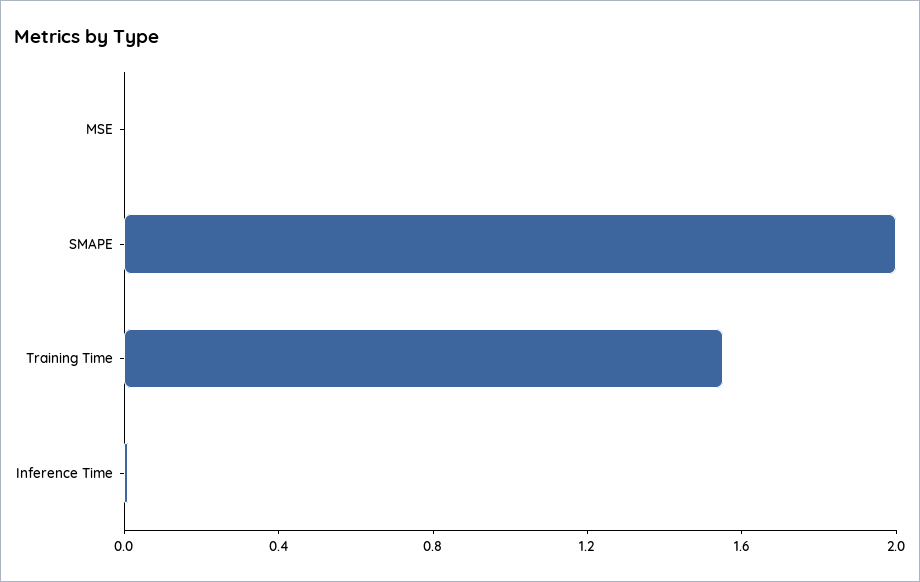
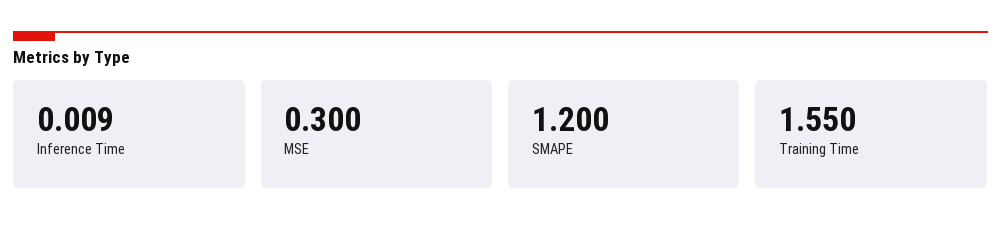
  {
-   "MSE": 0,
+   "MSE": 0.3,
-   "SMAPE": 2,
+   "SMAPE": 1.2,
    "Training Time": 1.55,
    "Inference Time": 0.009
  }

